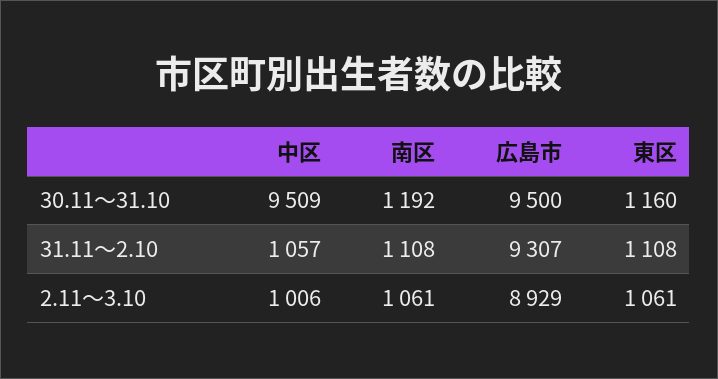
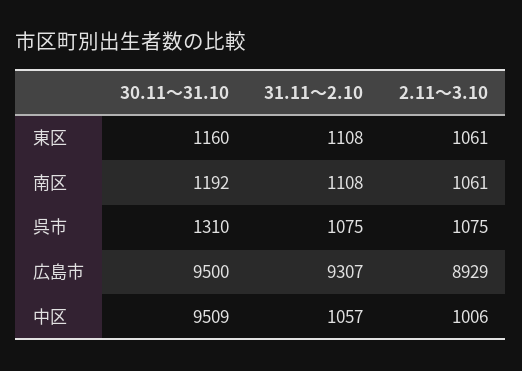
  {
    "中区": {
      "30.11～31.10": 9509,
      "31.11～2.10": 1057,
      "2.11～3.10": 1006
    },
    "南区": {
      "30.11～31.10": 1192,
      "31.11～2.10": 1108,
      "2.11～3.10": 1061
    },
    "広島市": {
      "30.11～31.10": 9500,
      "31.11～2.10": 9307,
      "2.11～3.10": 8929
    },
    "東区": {
      "30.11～31.10": 1160,
      "31.11～2.10": 1108,
      "2.11～3.10": 1061
-   }
+   },
+   "呉市": {
+     "30.11～31.10": 1310,
+     "31.11～2.10": 1075,
+     "2.11～3.10": 1075
+   }
  }

